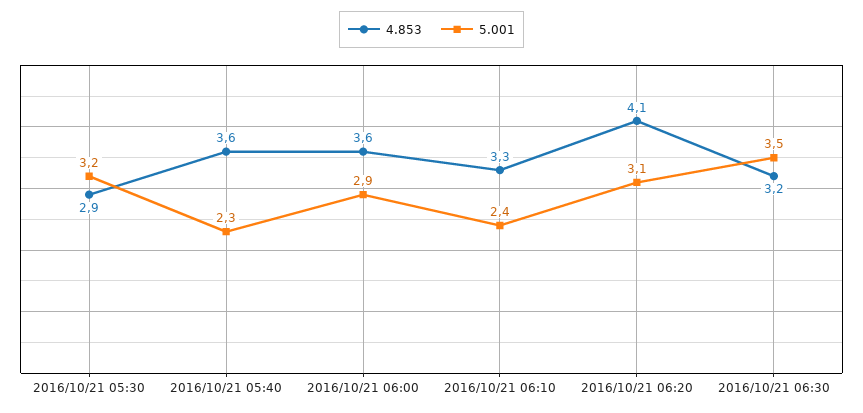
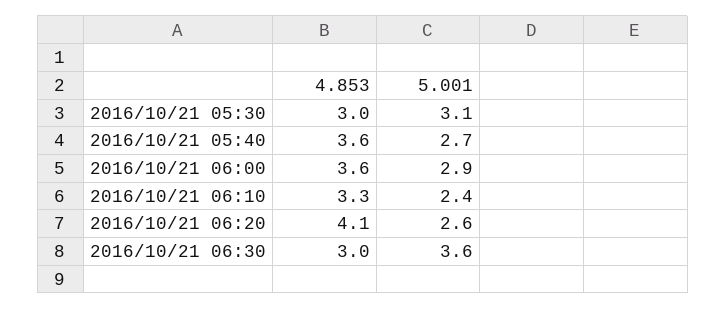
  {
    "4.853": {
-     "2016/10/21 05:30": 2.9,
+     "2016/10/21 05:30": 3,
      "2016/10/21 05:40": 3.6,
      "2016/10/21 06:00": 3.6,
      "2016/10/21 06:10": 3.3,
      "2016/10/21 06:20": 4.1,
-     "2016/10/21 06:30": 3.2
+     "2016/10/21 06:30": 3
    },
    "5.001": {
-     "2016/10/21 05:30": 3.2,
+     "2016/10/21 05:30": 3.1,
-     "2016/10/21 05:40": 2.3,
+     "2016/10/21 05:40": 2.7,
      "2016/10/21 06:00": 2.9,
      "2016/10/21 06:10": 2.4,
-     "2016/10/21 06:20": 3.1,
+     "2016/10/21 06:20": 2.6,
-     "2016/10/21 06:30": 3.5
+     "2016/10/21 06:30": 3.6
    }
  }

